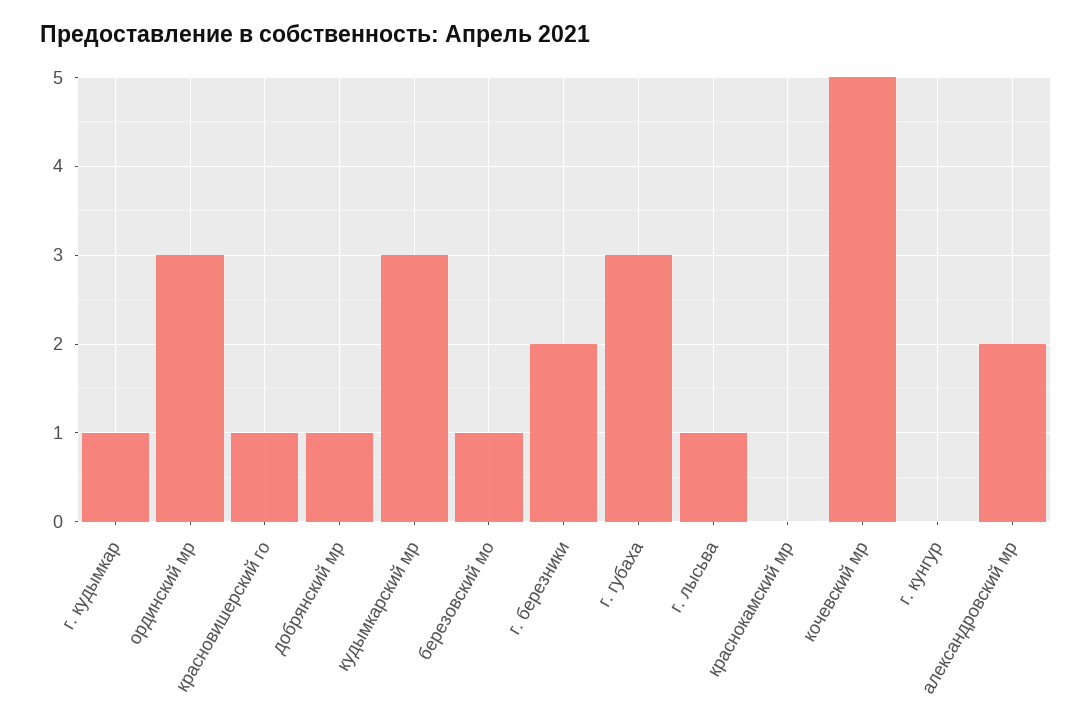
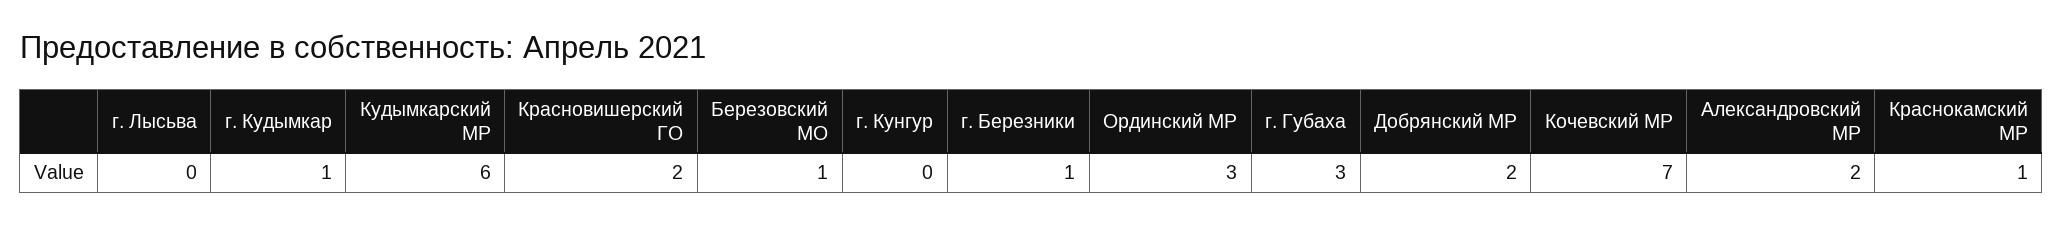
  {
    "г. кудымкар": 1,
    "ординский мр": 3,
-   "красновишерский го": 1,
+   "красновишерский го": 2,
-   "добрянский мр": 1,
+   "добрянский мр": 2,
-   "кудымкарский мр": 3,
+   "кудымкарский мр": 6,
    "березовский мо": 1,
-   "г. березники": 2,
+   "г. березники": 1,
    "г. губаха": 3,
-   "г. лысьва": 1,
+   "г. лысьва": 0,
-   "краснокамский мр": 0,
+   "краснокамский мр": 1,
-   "кочевский мр": 5,
+   "кочевский мр": 7,
    "г. кунгур": 0,
    "александровский мр": 2
  }

